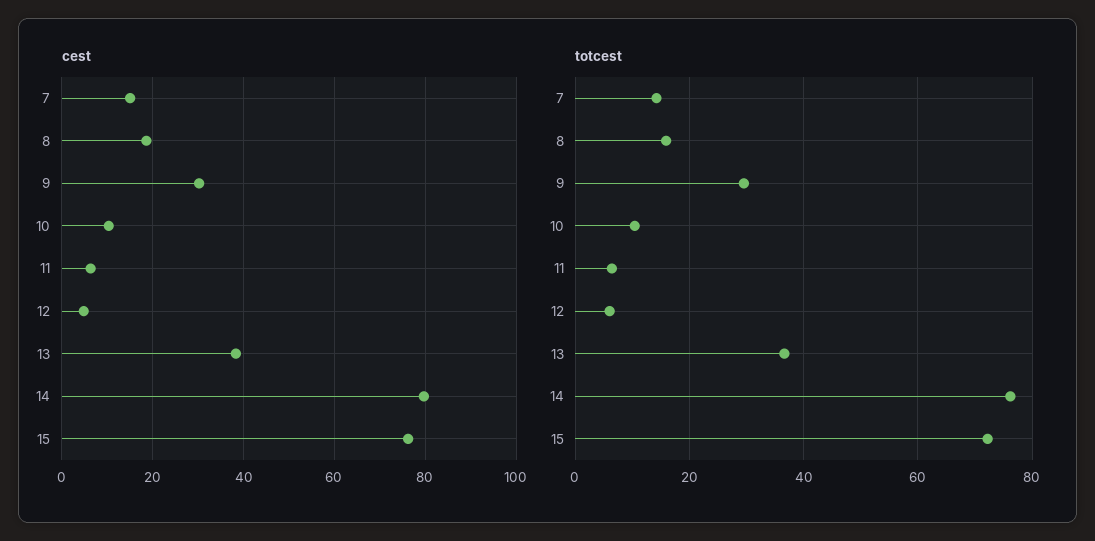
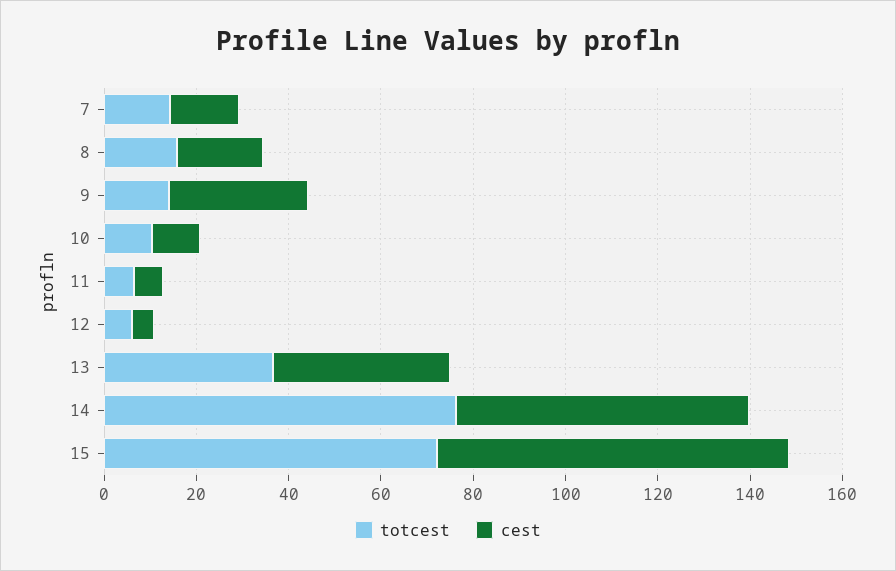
  {
    "cest": {
      "7": 16,
      "8": 18,
      "9": 30,
      "10": 10,
      "11": 6,
      "12": 4,
      "13": 38,
-     "14": 80,
+     "14": 65,
      "15": 76
    },
    "totcest": {
      "7": 14,
      "8": 16,
-     "9": 30,
+     "9": 15,
      "10": 10,
      "11": 6,
      "12": 6,
      "13": 36,
      "14": 76,
      "15": 72
    }
  }

